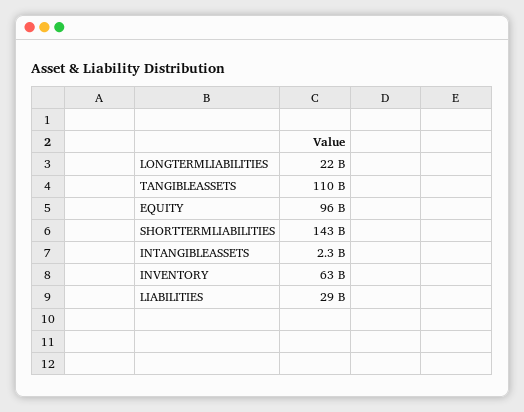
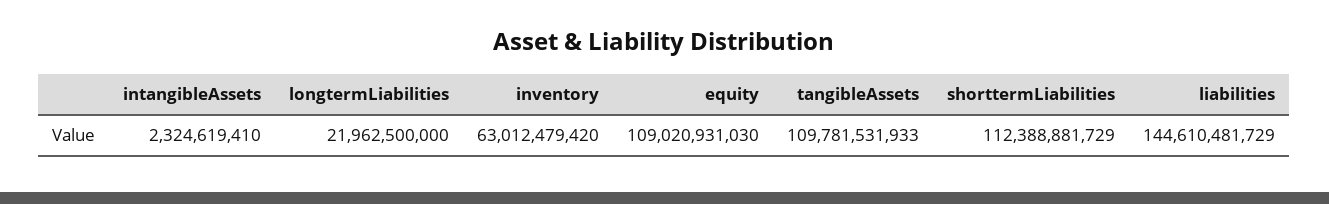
  {
    "LONGTERMLIABILITIES": 21962500000,
    "TANGIBLEASSETS": 109781531933,
-   "EQUITY": 96000000000,
+   "EQUITY": 109020931030,
-   "SHORTTERMLIABILITIES": 143000000000,
+   "SHORTTERMLIABILITIES": 112388881729,
    "INTANGIBLEASSETS": 2324619410,
    "INVENTORY": 63012479420,
-   "LIABILITIES": 29000000000
+   "LIABILITIES": 144610481729
  }

